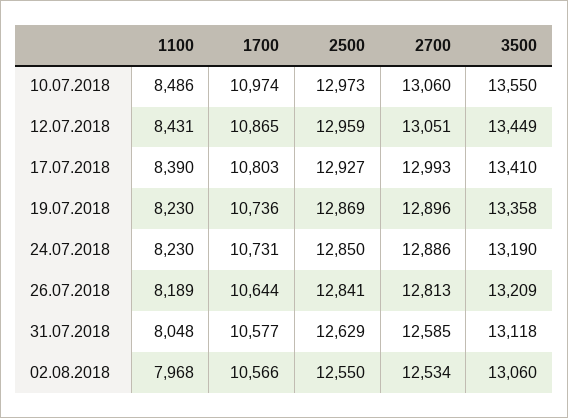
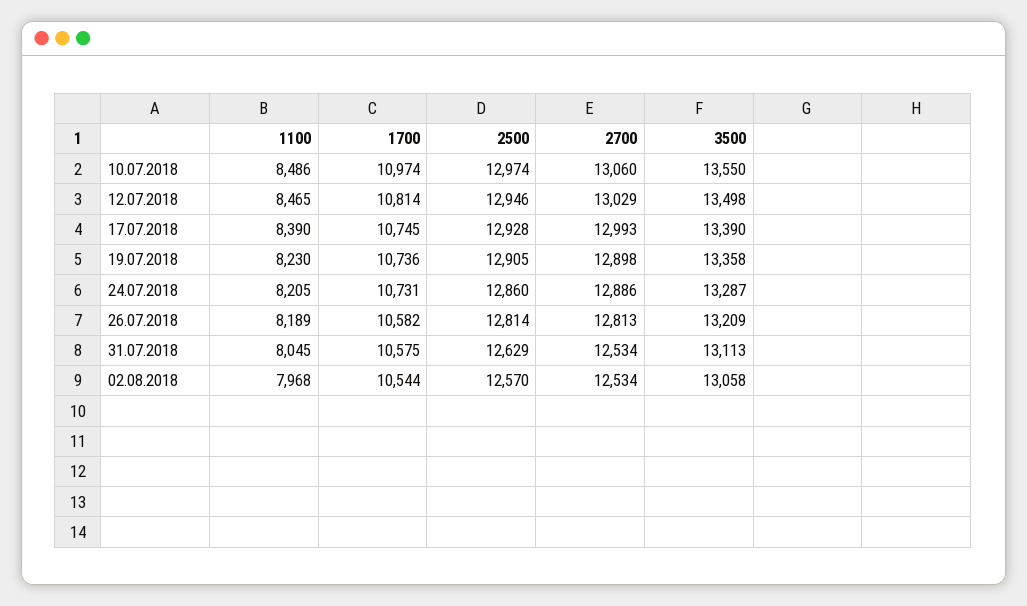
  {
    "1100": {
      "10.07.2018": 8486,
-     "12.07.2018": 8431,
+     "12.07.2018": 8465,
      "17.07.2018": 8390,
      "19.07.2018": 8230,
-     "24.07.2018": 8230,
+     "24.07.2018": 8205,
      "26.07.2018": 8189,
-     "31.07.2018": 8048,
+     "31.07.2018": 8045,
      "02.08.2018": 7968
    },
    "1700": {
      "10.07.2018": 10974,
-     "12.07.2018": 10865,
+     "12.07.2018": 10814,
-     "17.07.2018": 10803,
+     "17.07.2018": 10745,
      "19.07.2018": 10736,
      "24.07.2018": 10731,
-     "26.07.2018": 10644,
+     "26.07.2018": 10582,
-     "31.07.2018": 10577,
+     "31.07.2018": 10575,
-     "02.08.2018": 10566
+     "02.08.2018": 10544
    },
    "2500": {
-     "10.07.2018": 12973,
+     "10.07.2018": 12974,
-     "12.07.2018": 12959,
+     "12.07.2018": 12946,
-     "17.07.2018": 12927,
+     "17.07.2018": 12928,
-     "19.07.2018": 12869,
+     "19.07.2018": 12905,
-     "24.07.2018": 12850,
+     "24.07.2018": 12860,
-     "26.07.2018": 12841,
+     "26.07.2018": 12814,
      "31.07.2018": 12629,
-     "02.08.2018": 12550
+     "02.08.2018": 12570
    },
    "2700": {
      "10.07.2018": 13060,
-     "12.07.2018": 13051,
+     "12.07.2018": 13029,
      "17.07.2018": 12993,
-     "19.07.2018": 12896,
+     "19.07.2018": 12898,
      "24.07.2018": 12886,
      "26.07.2018": 12813,
-     "31.07.2018": 12585,
+     "31.07.2018": 12534,
      "02.08.2018": 12534
    },
    "3500": {
      "10.07.2018": 13550,
-     "12.07.2018": 13449,
+     "12.07.2018": 13498,
-     "17.07.2018": 13410,
+     "17.07.2018": 13390,
      "19.07.2018": 13358,
-     "24.07.2018": 13190,
+     "24.07.2018": 13287,
      "26.07.2018": 13209,
-     "31.07.2018": 13118,
+     "31.07.2018": 13113,
-     "02.08.2018": 13060
+     "02.08.2018": 13058
    }
  }

